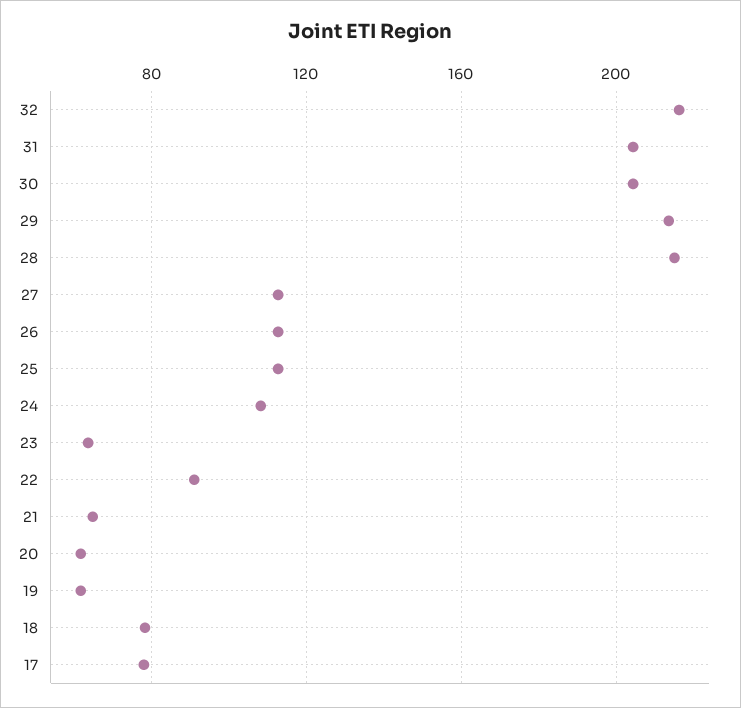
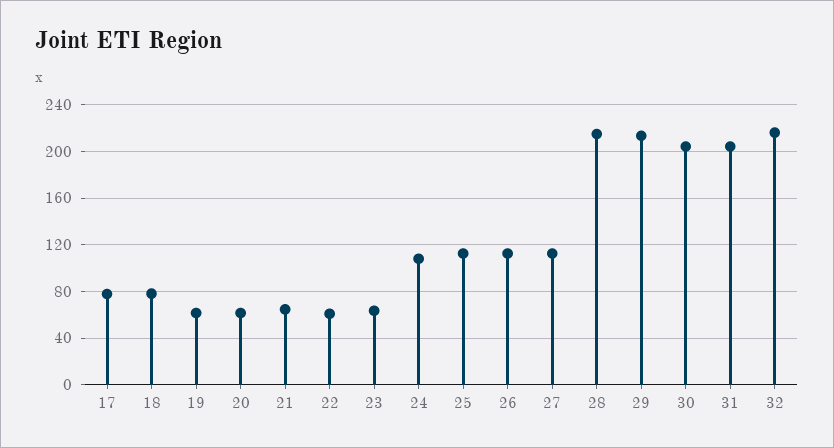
  {
    "32": 215,
    "31": 205,
    "30": 205,
    "29": 215,
    "28": 215,
    "27": 115,
    "26": 115,
    "25": 115,
    "24": 110,
    "23": 65,
-   "22": 90,
+   "22": 60,
    "21": 65,
    "20": 60,
    "19": 60,
    "18": 80,
    "17": 80
  }

